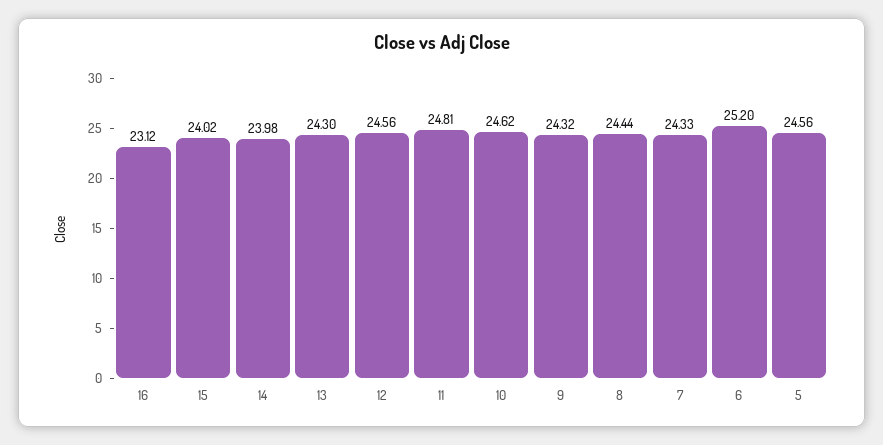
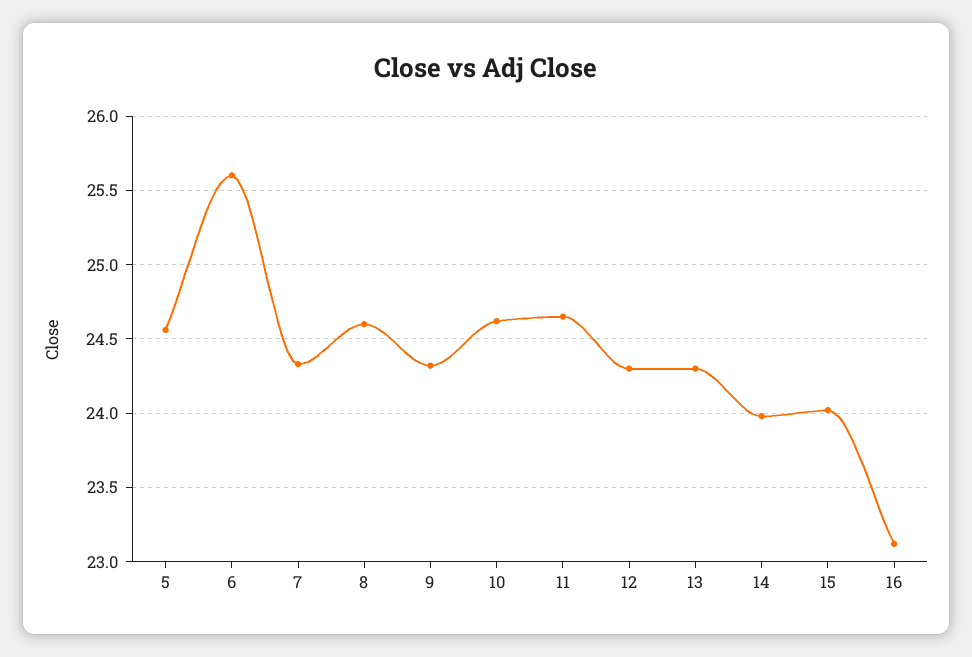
  {
    "16": 23.12,
    "15": 24.02,
    "14": 23.98,
    "13": 24.3,
-   "12": 24.56,
+   "12": 24.3,
-   "11": 24.81,
+   "11": 24.65,
    "10": 24.62,
    "9": 24.32,
-   "8": 24.44,
+   "8": 24.6,
    "7": 24.33,
-   "6": 25.2,
+   "6": 25.6,
    "5": 24.56
  }

